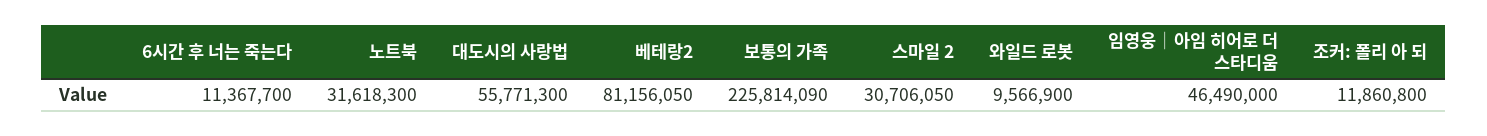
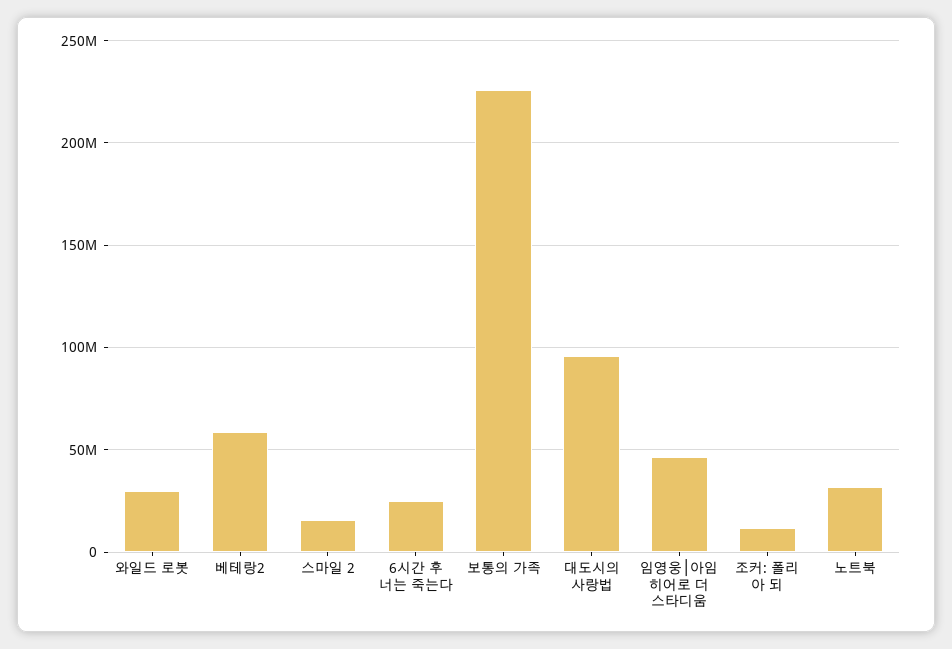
  {
-   "6시간 후 너는 죽는다": 11367700,
+   "6시간 후 너는 죽는다": 25000000,
    "노트북": 31618300,
-   "대도시의 사랑법": 55771300,
+   "대도시의 사랑법": 95000000,
-   "베테랑2": 81156050,
+   "베테랑2": 60000000,
    "보통의 가족": 225814090,
-   "스마일 2": 30706050,
+   "스마일 2": 15000000,
-   "와일드 로봇": 9566900,
+   "와일드 로봇": 30000000,
    "임영웅│아임 히어로 더 스타디움": 46490000,
    "조커: 폴리 아 되": 11860800
  }

